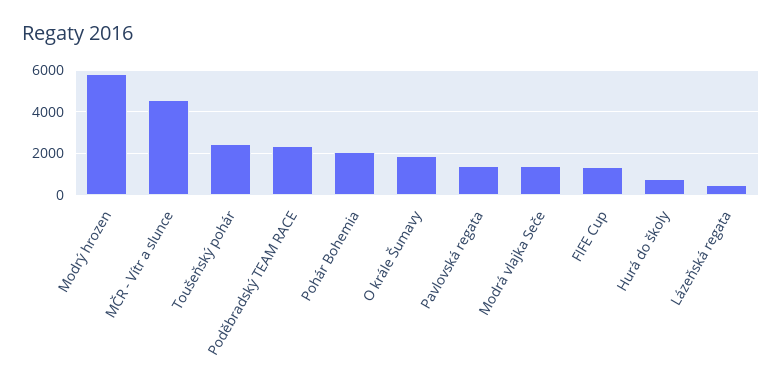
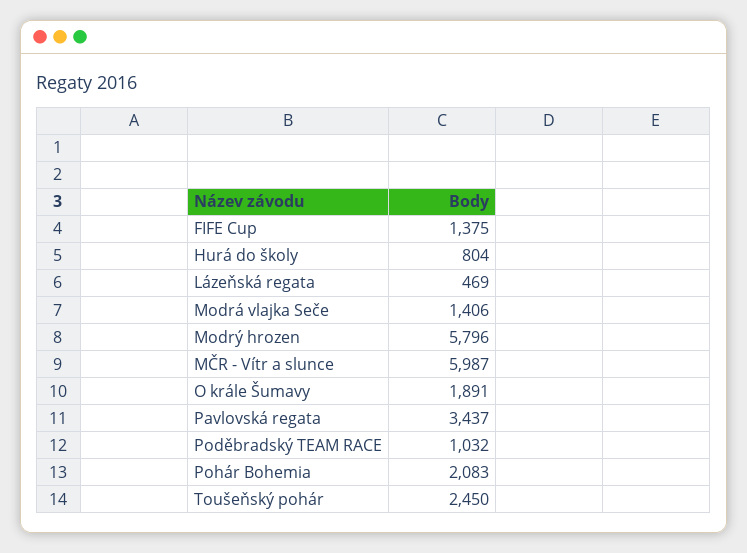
  {
    "Modrý hrozen": 5796,
-   "MČR - Vítr a slunce": 4500,
+   "MČR - Vítr a slunce": 5987,
    "Toušeňský pohár": 2450,
-   "Poděbradský TEAM RACE": 2500,
+   "Poděbradský TEAM RACE": 1032,
    "Pohár Bohemia": 2083,
    "O krále Šumavy": 1891,
-   "Pavlovská regata": 1500,
+   "Pavlovská regata": 3437,
    "Modrá vlajka Seče": 1406,
    "FIFE Cup": 1375,
    "Hurá do školy": 804,
    "Lázeňská regata": 469
  }

